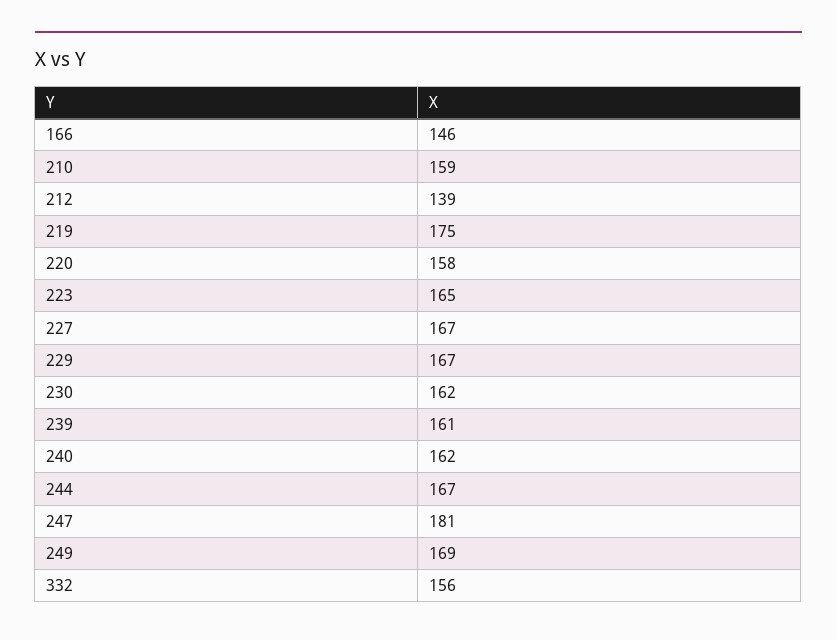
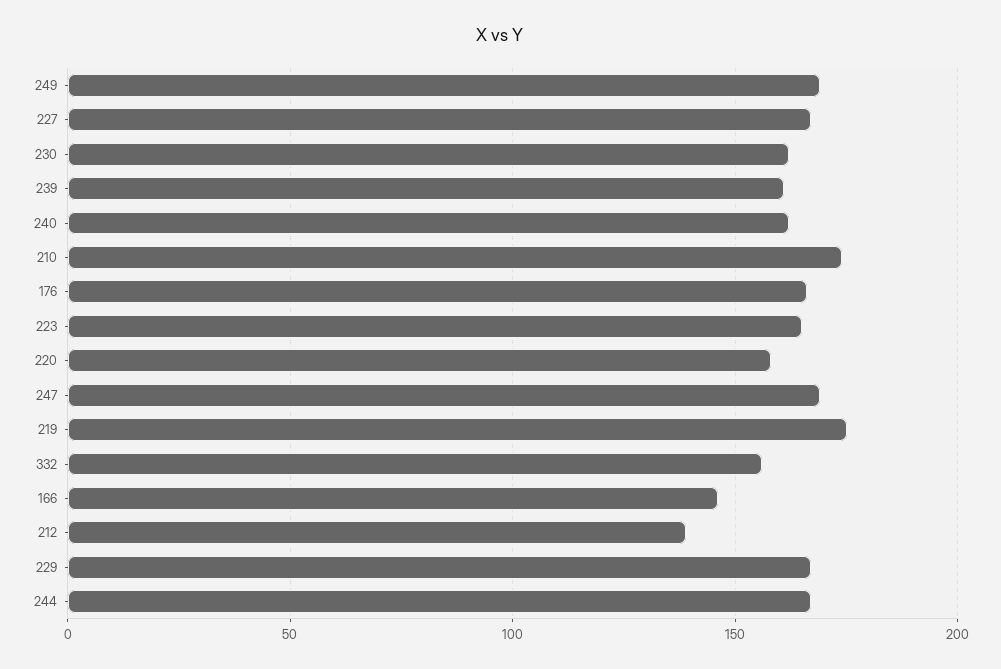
  {
    "166": 146,
-   "210": 159,
+   "210": 175,
    "212": 139,
    "219": 175,
    "220": 158,
    "223": 165,
    "227": 167,
    "229": 167,
    "230": 162,
    "239": 161,
    "240": 162,
    "244": 167,
-   "247": 181,
+   "247": 170,
    "249": 169,
-   "332": 156
+   "332": 156,
+   "176": 165
  }

